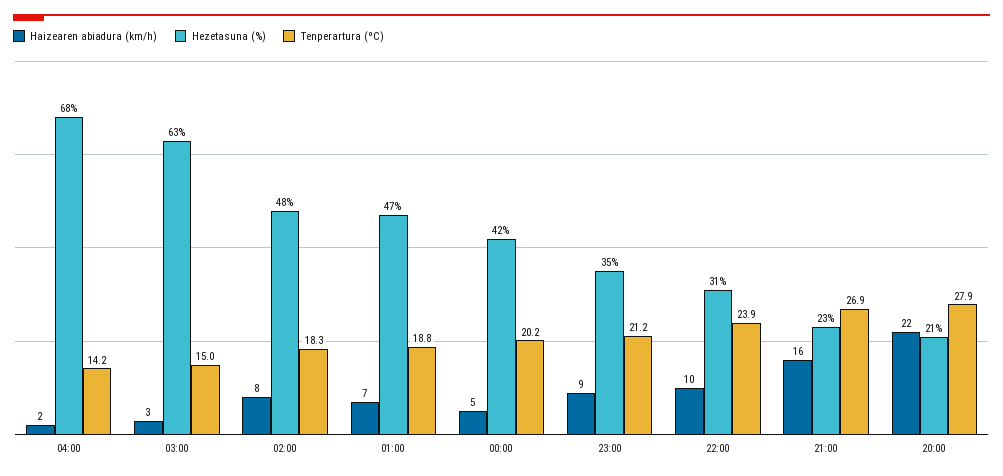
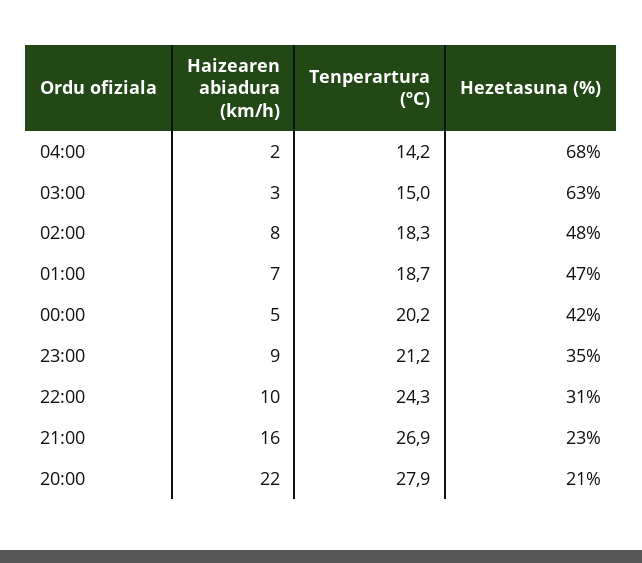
  {
    "Haizearen abiadura (km/h)": {
      "04:00": 2,
      "03:00": 3,
      "02:00": 8,
      "01:00": 7,
      "00:00": 5,
      "23:00": 9,
      "22:00": 10,
      "21:00": 16,
      "20:00": 22
    },
    "Hezetasuna (%)": {
      "04:00": 68,
      "03:00": 63,
      "02:00": 48,
      "01:00": 47,
      "00:00": 42,
      "23:00": 35,
      "22:00": 31,
      "21:00": 23,
      "20:00": 21
    },
    "Tenperartura (ºC)": {
      "04:00": 14.2,
      "03:00": 15,
      "02:00": 18.3,
-     "01:00": 18.8,
+     "01:00": 18.7,
      "00:00": 20.2,
      "23:00": 21.2,
-     "22:00": 23.9,
+     "22:00": 24.3,
      "21:00": 26.9,
      "20:00": 27.9
    }
  }

